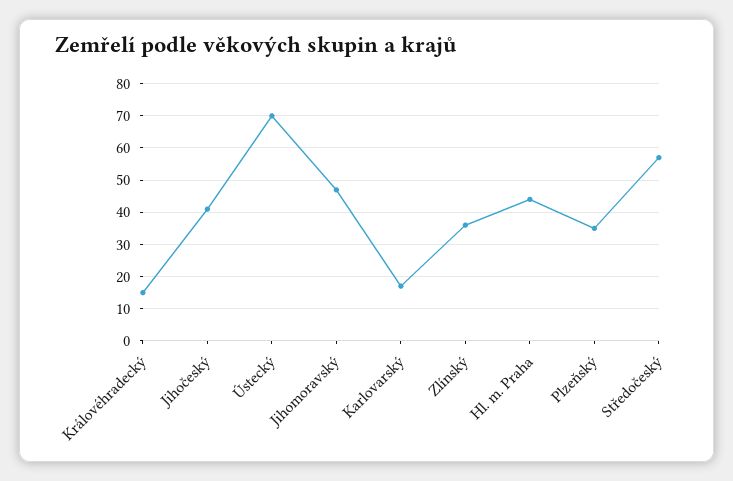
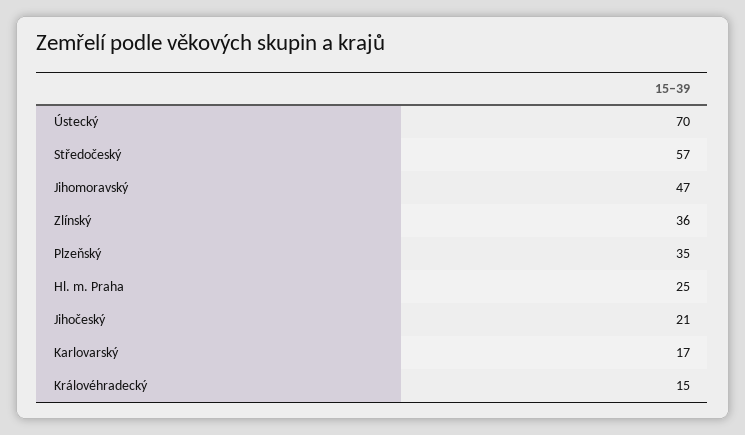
  {
    "Královéhradecký": 15,
-   "Jihočeský": 40,
+   "Jihočeský": 21,
    "Ústecký": 70,
    "Jihomoravský": 47,
    "Karlovarský": 17,
    "Zlínský": 36,
-   "Hl. m. Praha": 45,
+   "Hl. m. Praha": 25,
    "Plzeňský": 35,
    "Středočeský": 57
  }

